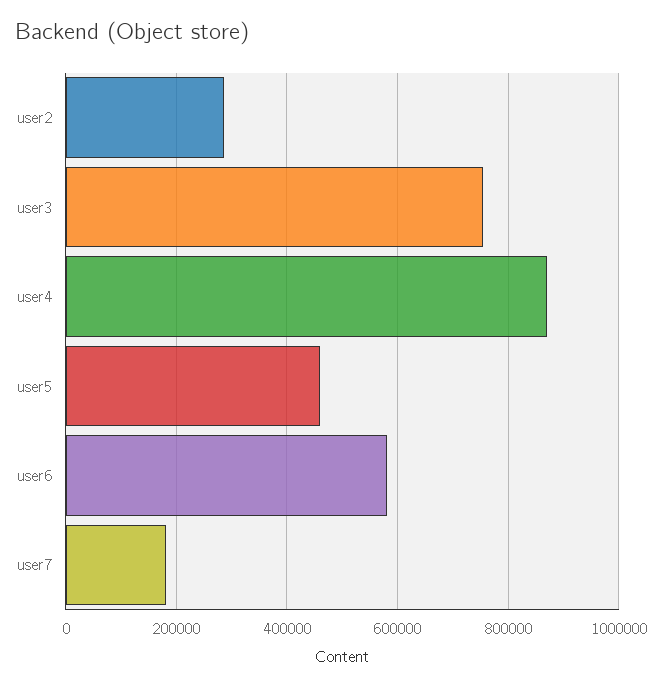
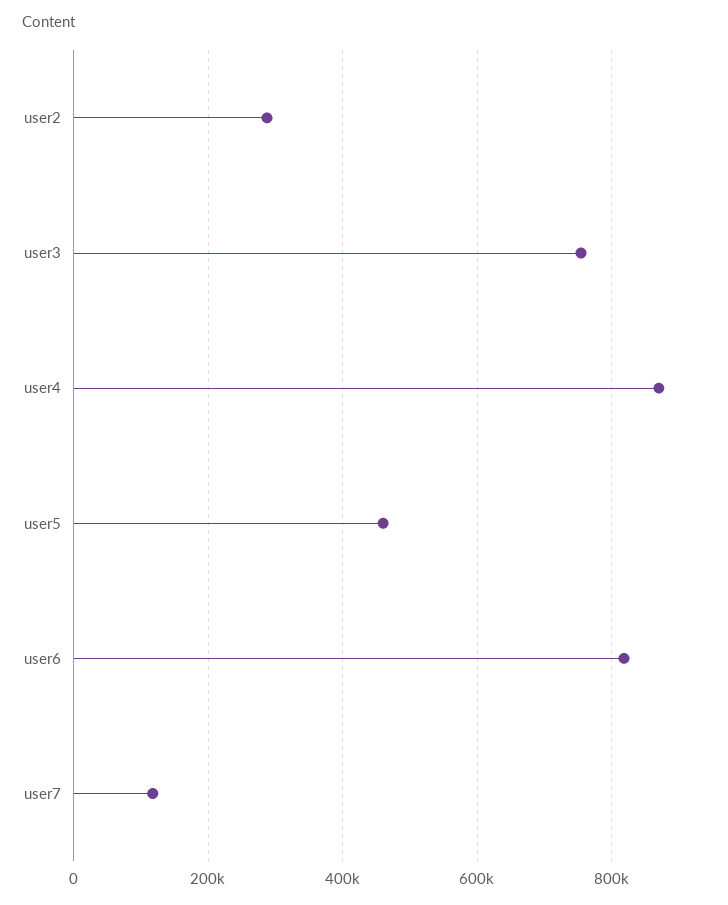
  {
    "user2": 280000,
    "user3": 760000,
    "user4": 860000,
    "user5": 460000,
-   "user6": 580000,
+   "user6": 820000,
-   "user7": 180000
+   "user7": 120000
  }

